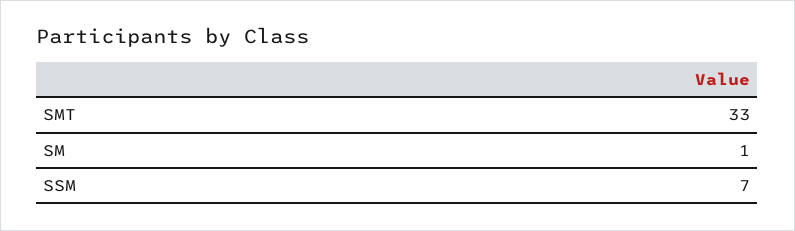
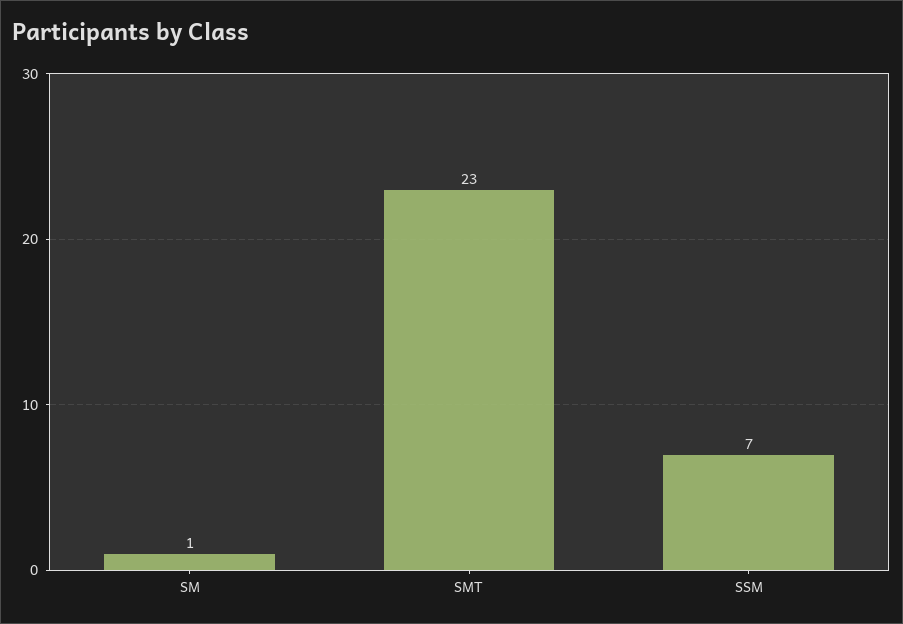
  {
-   "SMT": 33,
+   "SMT": 23,
    "SM": 1,
    "SSM": 7
  }

